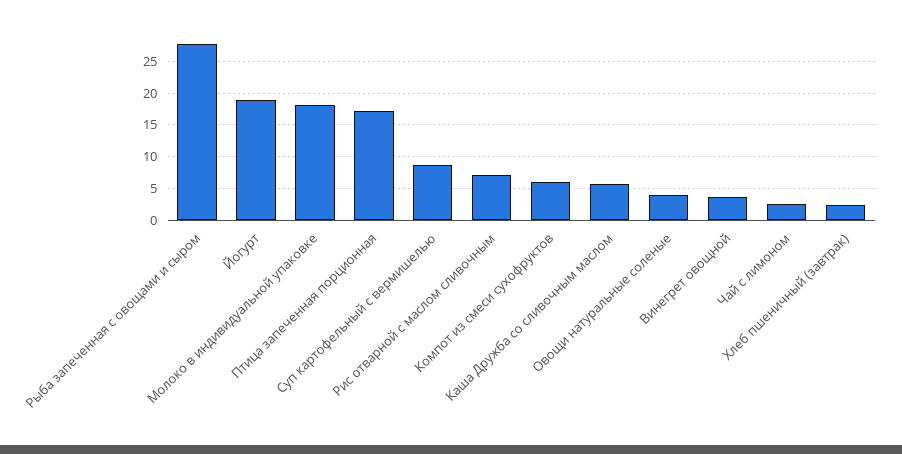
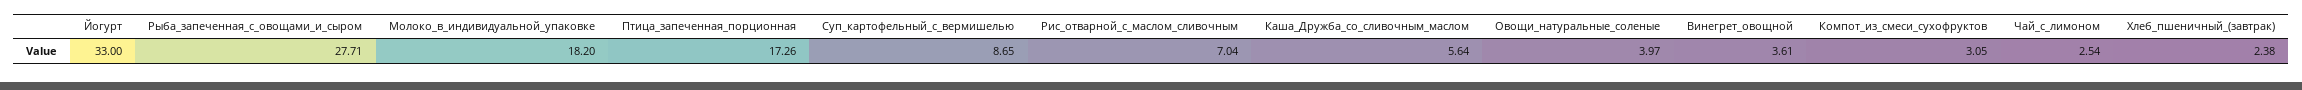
  {
    "Рыба запеченная с овощами и сыром": 27.71,
-   "Йогурт": 19,
+   "Йогурт": 33,
    "Молоко в индивидуальной упаковке": 18.2,
    "Птица запеченная порционная": 17.26,
    "Суп картофельный с вермишелью": 8.65,
    "Рис отварной с маслом сливочным": 7.04,
-   "Компот из смеси сухофруктов": 6,
+   "Компот из смеси сухофруктов": 3.05,
    "Каша Дружба со сливочным маслом": 5.64,
    "Овощи натуральные соленые": 3.97,
    "Винегрет овощной": 3.61,
    "Чай с лимоном": 2.54,
    "Хлеб пшеничный (завтрак)": 2.38
  }

